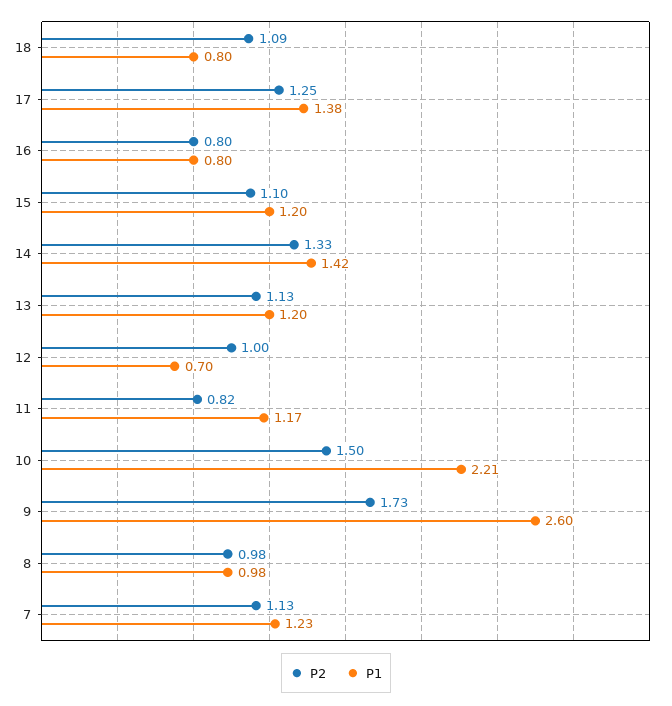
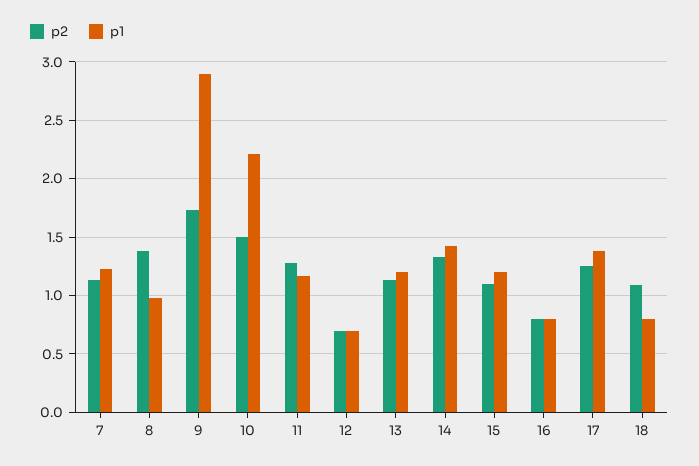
  {
    "P2": {
      "18": 1.09,
      "17": 1.25,
      "16": 0.8,
      "15": 1.1,
      "14": 1.33,
      "13": 1.13,
-     "12": 1,
+     "12": 0.7,
-     "11": 0.82,
+     "11": 1.3,
      "10": 1.5,
      "9": 1.73,
-     "8": 0.98,
+     "8": 1.4,
      "7": 1.13
    },
    "P1": {
      "18": 0.8,
      "17": 1.38,
      "16": 0.8,
      "15": 1.2,
      "14": 1.42,
      "13": 1.2,
      "12": 0.7,
      "11": 1.17,
      "10": 2.21,
-     "9": 2.6,
+     "9": 2.9,
      "8": 0.98,
      "7": 1.23
    }
  }

